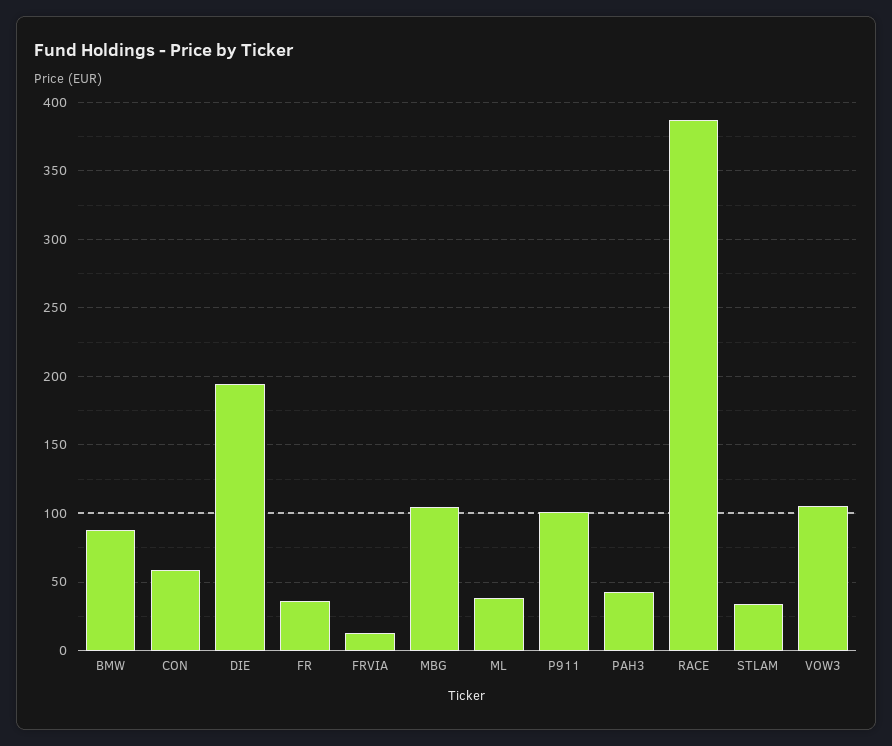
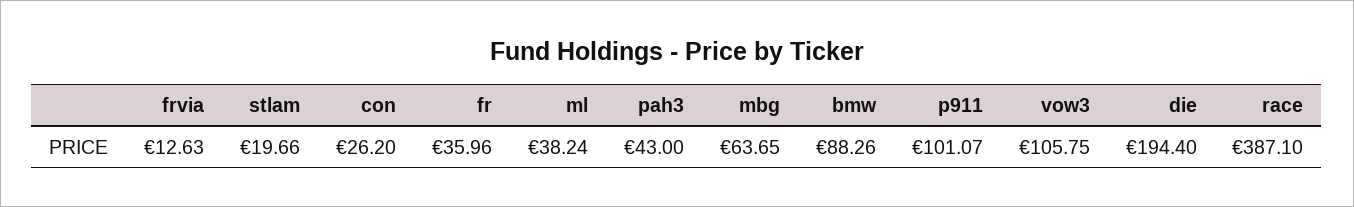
  {
    "BMW": 88.26,
-   "CON": 60,
+   "CON": 26.2,
    "DIE": 194.4,
    "FR": 35.96,
    "FRVIA": 12.63,
-   "MBG": 105,
+   "MBG": 63.65,
    "ML": 38.24,
    "P911": 101.07,
    "PAH3": 43,
    "RACE": 387.1,
-   "STLAM": 35,
+   "STLAM": 19.66,
    "VOW3": 105.75
  }

